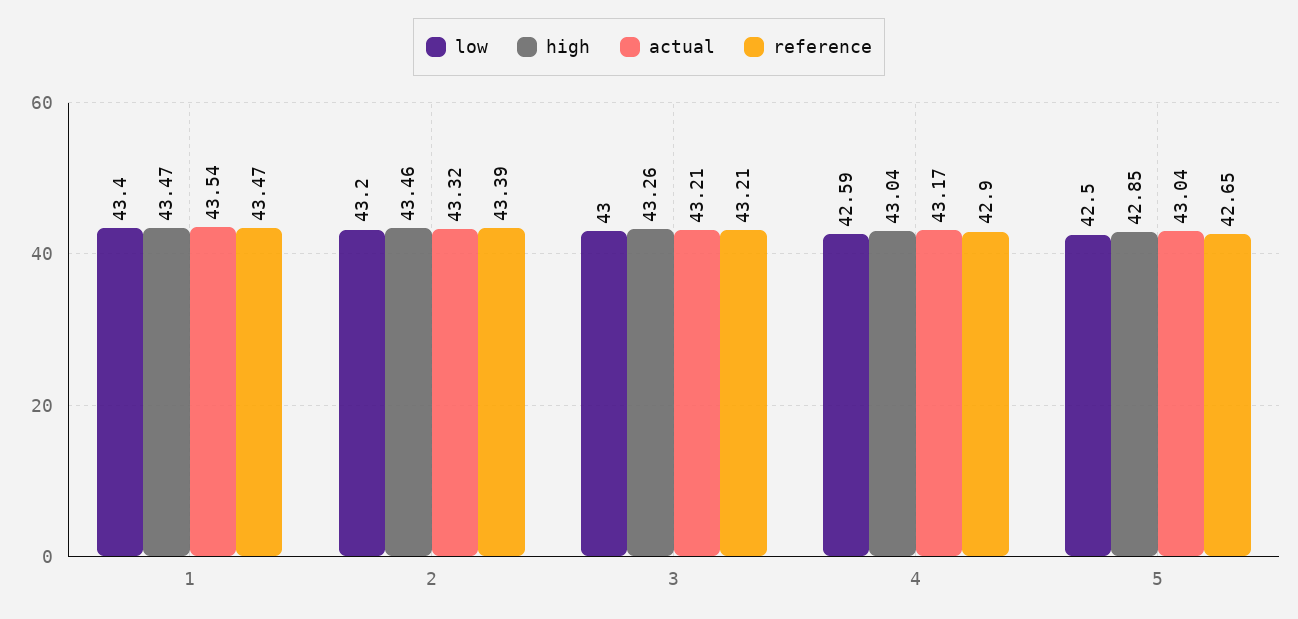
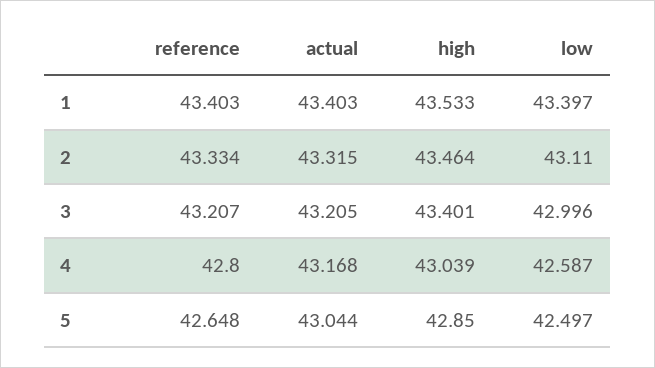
  {
    "low": {
      "1": 43.397,
-     "2": 43.2,
+     "2": 43.11,
      "3": 42.996,
      "4": 42.587,
      "5": 42.497
    },
    "high": {
-     "1": 43.47,
+     "1": 43.533,
      "2": 43.464,
-     "3": 43.26,
+     "3": 43.401,
      "4": 43.039,
      "5": 42.85
    },
    "actual": {
-     "1": 43.54,
+     "1": 43.403,
      "2": 43.315,
      "3": 43.205,
      "4": 43.168,
      "5": 43.044
    },
    "reference": {
-     "1": 43.47,
+     "1": 43.403,
-     "2": 43.39,
+     "2": 43.334,
      "3": 43.207,
-     "4": 42.9,
+     "4": 42.8,
      "5": 42.648
    }
  }

